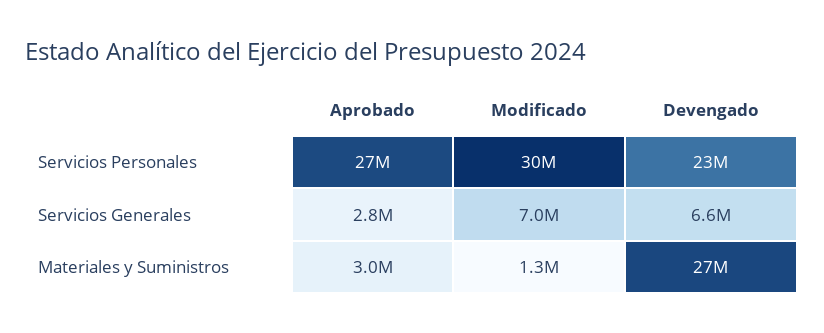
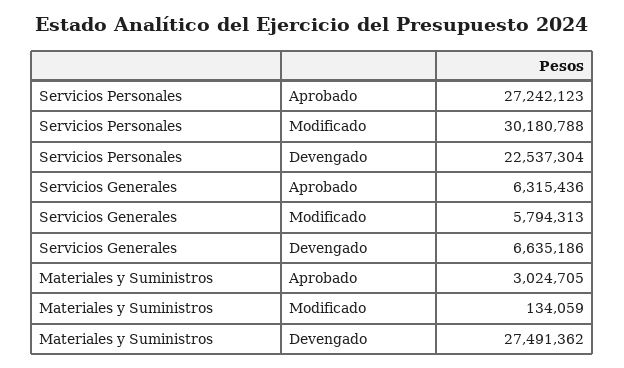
  {
    "Aprobado": {
      "Servicios Personales": 27242123,
-     "Servicios Generales": 2800000,
+     "Servicios Generales": 6315436,
      "Materiales y Suministros": 3024705
    },
    "Modificado": {
      "Servicios Personales": 30180788,
-     "Servicios Generales": 7000000,
+     "Servicios Generales": 5794313,
-     "Materiales y Suministros": 1300000
+     "Materiales y Suministros": 134059
    },
    "Devengado": {
      "Servicios Personales": 22537304,
      "Servicios Generales": 6635186,
      "Materiales y Suministros": 27491362
    }
  }

